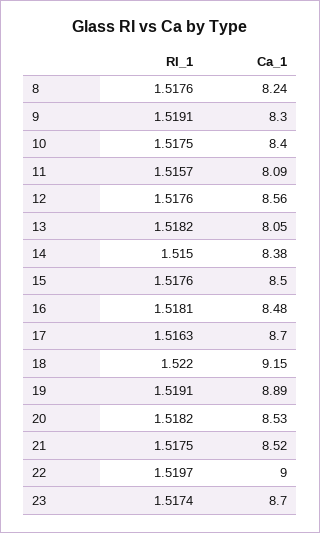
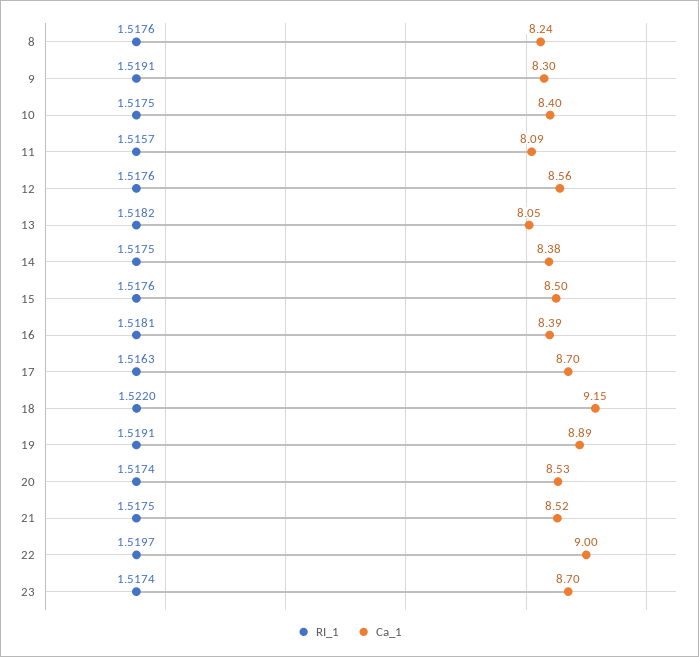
  {
    "RI_1": {
      "8": 1.5176,
      "9": 1.5191,
      "10": 1.5175,
      "11": 1.5157,
      "12": 1.5176,
      "13": 1.5182,
-     "14": 1.515,
+     "14": 1.5175,
      "15": 1.5176,
      "16": 1.5181,
      "17": 1.5163,
      "18": 1.522,
      "19": 1.5191,
-     "20": 1.5182,
+     "20": 1.5174,
      "21": 1.5175,
      "22": 1.5197,
      "23": 1.5174
    },
    "Ca_1": {
      "8": 8.24,
      "9": 8.3,
      "10": 8.4,
      "11": 8.09,
      "12": 8.56,
      "13": 8.05,
      "14": 8.38,
      "15": 8.5,
-     "16": 8.48,
+     "16": 8.39,
      "17": 8.7,
      "18": 9.15,
      "19": 8.89,
      "20": 8.53,
      "21": 8.52,
      "22": 9,
      "23": 8.7
    }
  }

